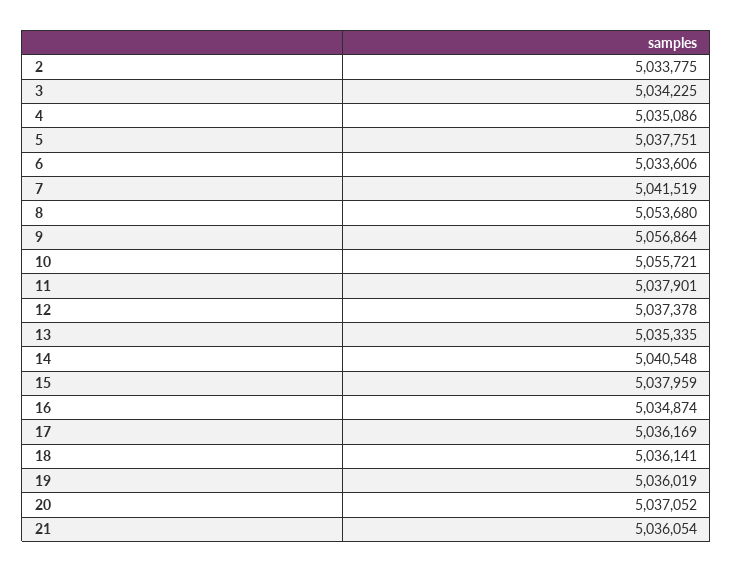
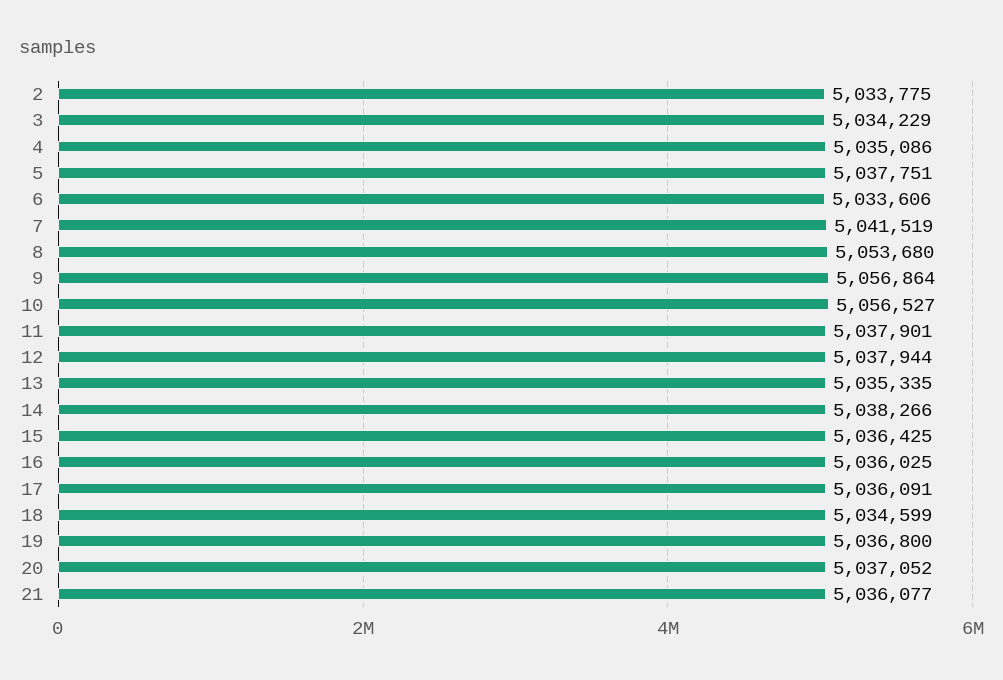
  {
    "2": 5033775,
-   "3": 5034225,
+   "3": 5034229,
    "4": 5035086,
    "5": 5037751,
    "6": 5033606,
    "7": 5041519,
    "8": 5053680,
    "9": 5056864,
-   "10": 5055721,
+   "10": 5056527,
    "11": 5037901,
-   "12": 5037378,
+   "12": 5037944,
    "13": 5035335,
-   "14": 5040548,
+   "14": 5038266,
-   "15": 5037959,
+   "15": 5036425,
-   "16": 5034874,
+   "16": 5036025,
-   "17": 5036169,
+   "17": 5036091,
-   "18": 5036141,
+   "18": 5034599,
-   "19": 5036019,
+   "19": 5036800,
    "20": 5037052,
-   "21": 5036054
+   "21": 5036077
  }

